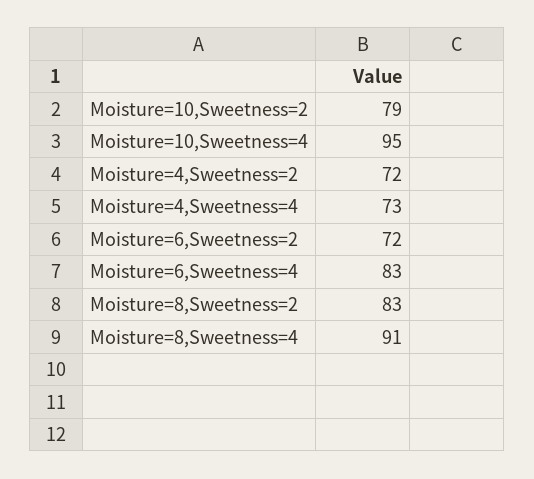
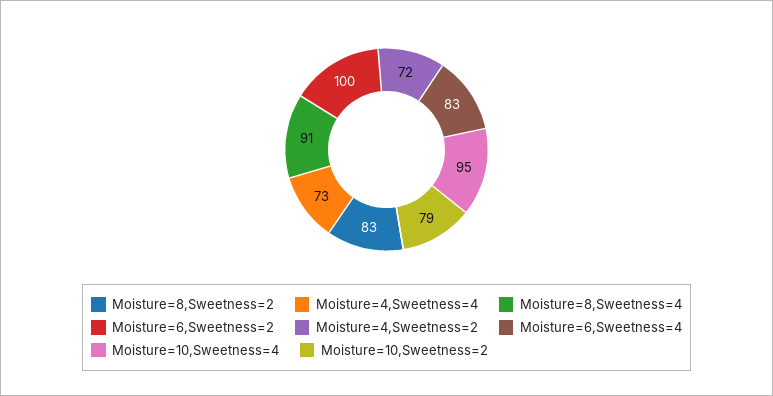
  {
    "Moisture=10,Sweetness=2": 79,
    "Moisture=10,Sweetness=4": 95,
    "Moisture=4,Sweetness=2": 72,
    "Moisture=4,Sweetness=4": 73,
-   "Moisture=6,Sweetness=2": 72,
+   "Moisture=6,Sweetness=2": 100,
    "Moisture=6,Sweetness=4": 83,
    "Moisture=8,Sweetness=2": 83,
    "Moisture=8,Sweetness=4": 91
  }

